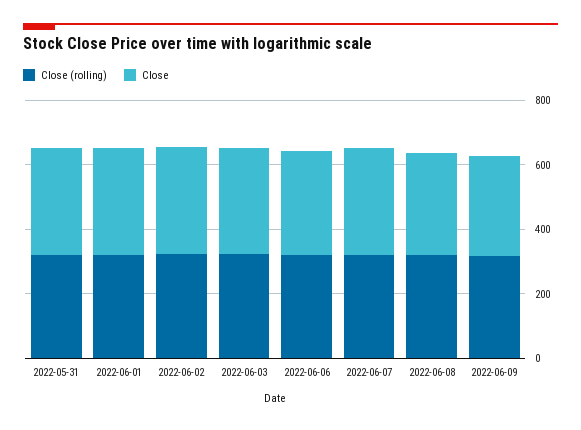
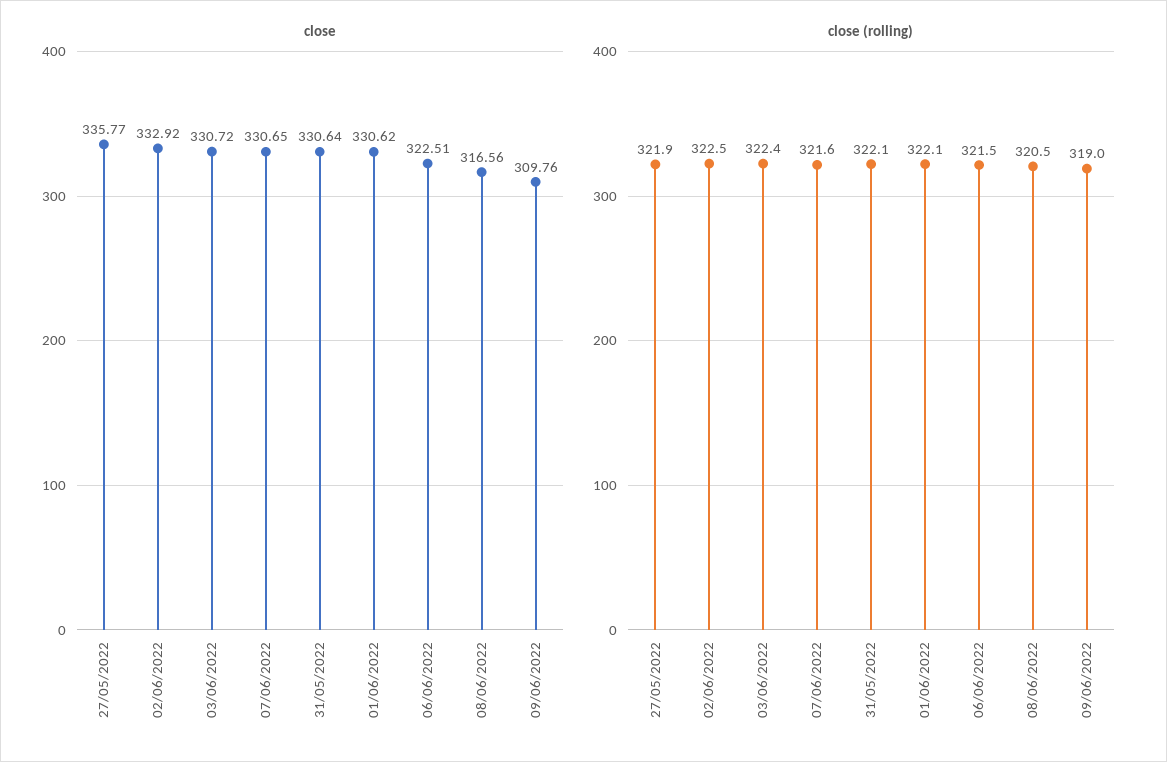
  {
    "Close (rolling)": {
      "2022-05-31": 322.1,
      "2022-06-01": 322.1,
      "2022-06-02": 322.5,
      "2022-06-03": 322.4,
      "2022-06-06": 321.5,
      "2022-06-07": 321.6,
      "2022-06-08": 320.5,
-     "2022-06-09": 319
+     "2022-06-09": 319,
+     "27/05/2022": 321.9
    },
    "Close": {
      "2022-05-31": 330.64,
      "2022-06-01": 330.62,
      "2022-06-02": 332.92,
      "2022-06-03": 330.72,
      "2022-06-06": 322.51,
      "2022-06-07": 330.65,
      "2022-06-08": 316.56,
-     "2022-06-09": 309.76
+     "2022-06-09": 309.76,
+     "27/05/2022": 335.77
    }
  }

